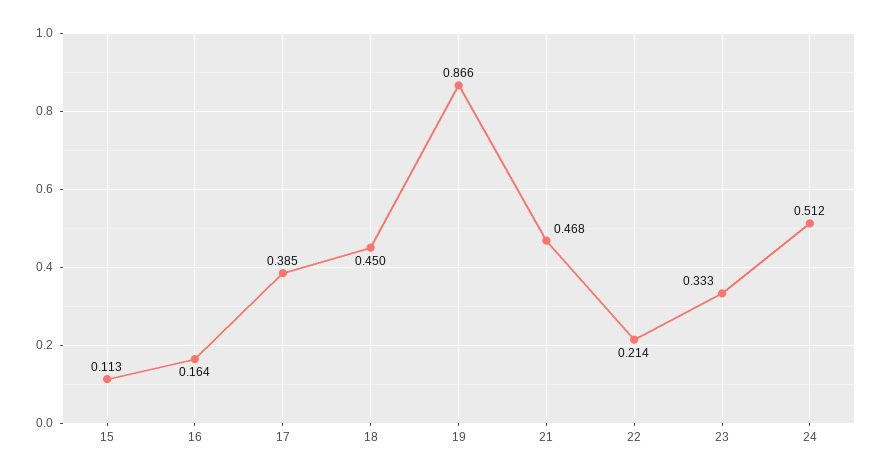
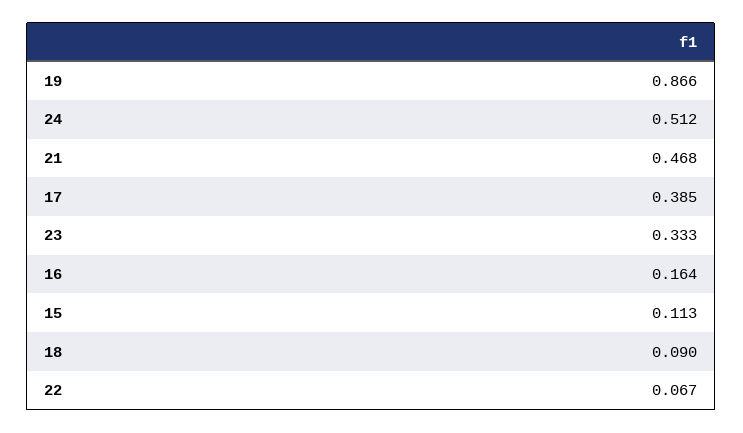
  {
    "15": 0.113,
    "16": 0.164,
    "17": 0.385,
-   "18": 0.45,
+   "18": 0.09,
    "19": 0.866,
    "21": 0.468,
-   "22": 0.214,
+   "22": 0.067,
    "23": 0.333,
    "24": 0.512
  }

